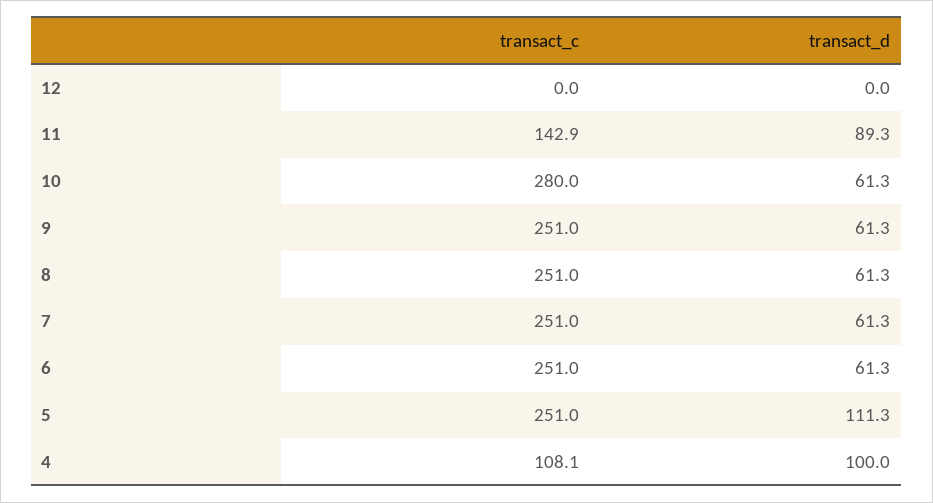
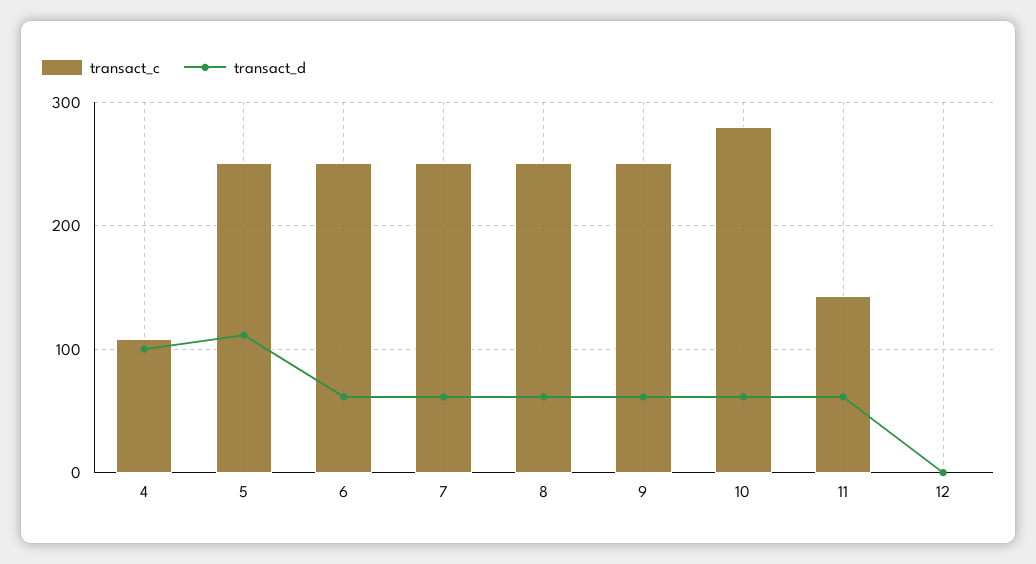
  {
    "transact_c": {
      "12": 0,
      "11": 142.9,
      "10": 280,
      "9": 251,
      "8": 251,
      "7": 251,
      "6": 251,
      "5": 251,
      "4": 108.1
    },
    "transact_d": {
      "12": 0,
-     "11": 89.3,
+     "11": 60,
      "10": 61.3,
      "9": 61.3,
      "8": 61.3,
      "7": 61.3,
      "6": 61.3,
      "5": 111.3,
      "4": 100
    }
  }

